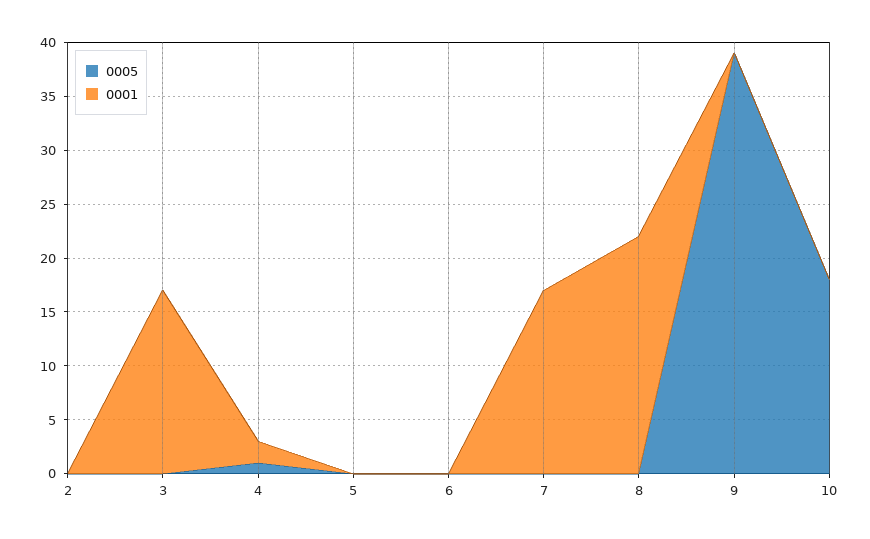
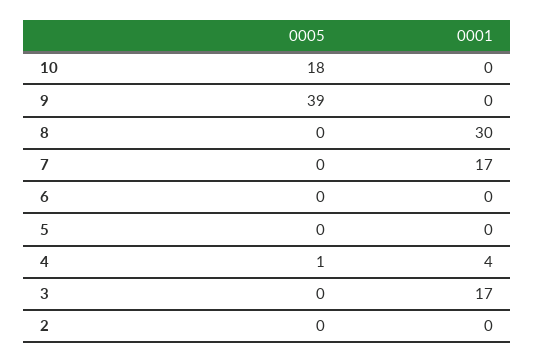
  {
    "0005": {
      "2": 0,
      "3": 0,
      "4": 1,
      "5": 0,
      "6": 0,
      "7": 0,
      "8": 0,
      "9": 39,
      "10": 18
    },
    "0001": {
      "2": 0,
      "3": 17,
-     "4": 2,
+     "4": 4,
      "5": 0,
      "6": 0,
      "7": 17,
-     "8": 22,
+     "8": 30,
      "9": 0,
      "10": 0
    }
  }

